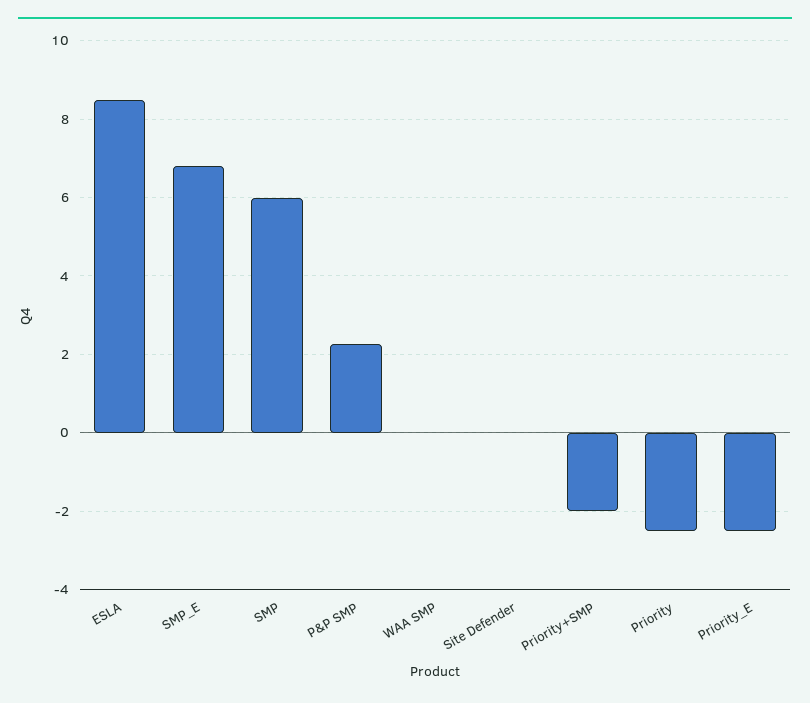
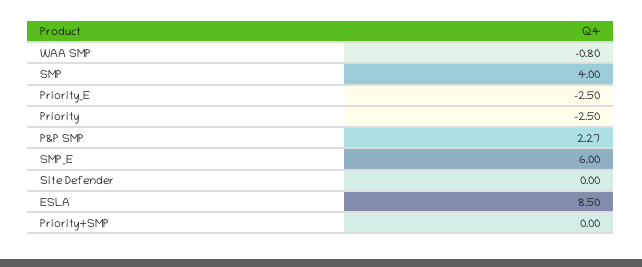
  {
    "ESLA": 8.5,
-   "SMP_E": 6.8,
+   "SMP_E": 6,
-   "SMP": 6,
+   "SMP": 4,
    "P&P SMP": 2.27,
-   "WAA SMP": 0,
+   "WAA SMP": -0.8,
    "Site Defender": 0,
-   "Priority+SMP": -2,
+   "Priority+SMP": 0,
    "Priority": -2.5,
    "Priority_E": -2.5
  }

